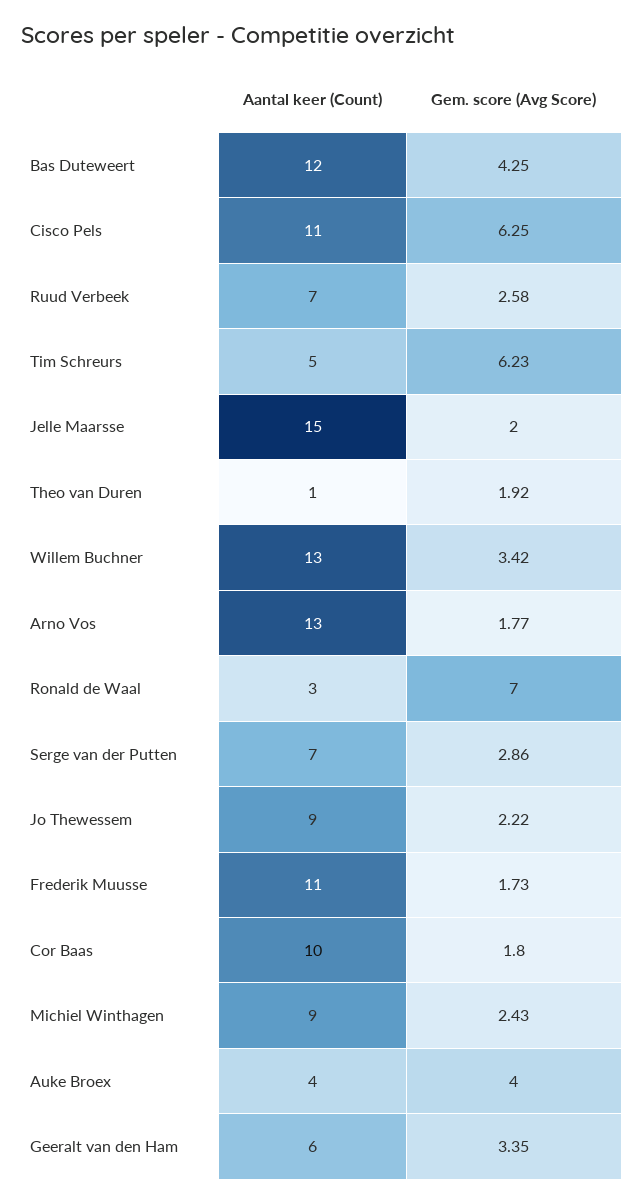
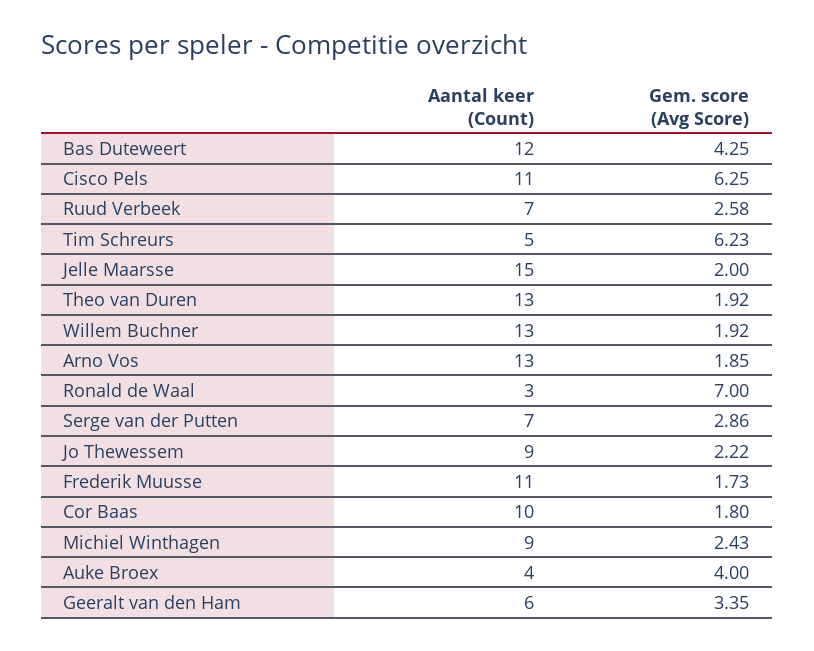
  {
    "Aantal keer (Count)": {
      "Bas Duteweert": 12,
      "Cisco Pels": 11,
      "Ruud Verbeek": 7,
      "Tim Schreurs": 5,
      "Jelle Maarsse": 15,
-     "Theo van Duren": 1,
+     "Theo van Duren": 13,
      "Willem Buchner": 13,
      "Arno Vos": 13,
      "Ronald de Waal": 3,
      "Serge van der Putten": 7,
      "Jo Thewessem": 9,
      "Frederik Muusse": 11,
      "Cor Baas": 10,
      "Michiel Winthagen": 9,
      "Auke Broex": 4,
      "Geeralt van den Ham": 6
    },
    "Gem. score (Avg Score)": {
      "Bas Duteweert": 4.25,
      "Cisco Pels": 6.25,
      "Ruud Verbeek": 2.58,
      "Tim Schreurs": 6.23,
      "Jelle Maarsse": 2,
      "Theo van Duren": 1.92,
-     "Willem Buchner": 3.42,
+     "Willem Buchner": 1.92,
-     "Arno Vos": 1.77,
+     "Arno Vos": 1.85,
      "Ronald de Waal": 7,
      "Serge van der Putten": 2.86,
      "Jo Thewessem": 2.22,
      "Frederik Muusse": 1.73,
      "Cor Baas": 1.8,
      "Michiel Winthagen": 2.43,
      "Auke Broex": 4,
      "Geeralt van den Ham": 3.35
    }
  }

